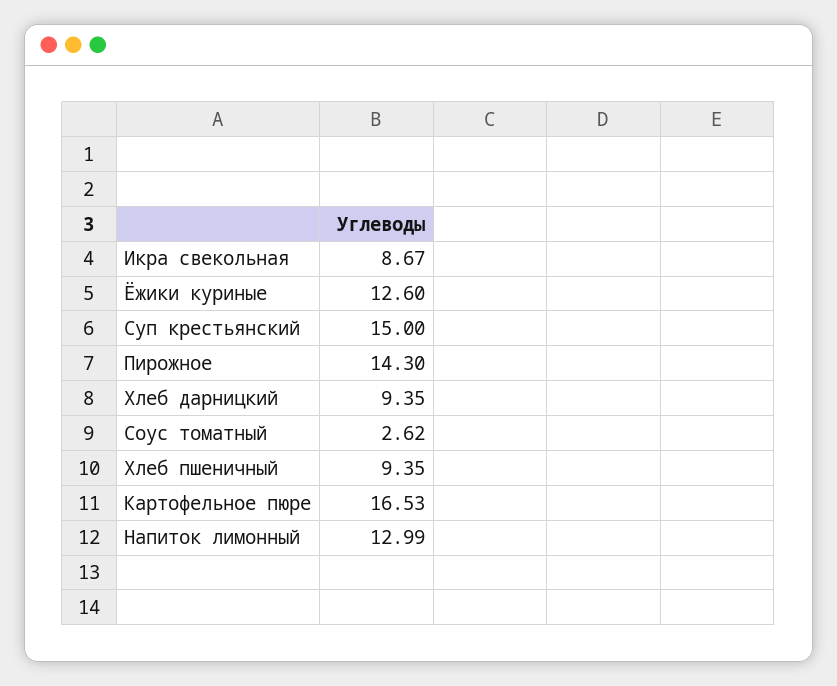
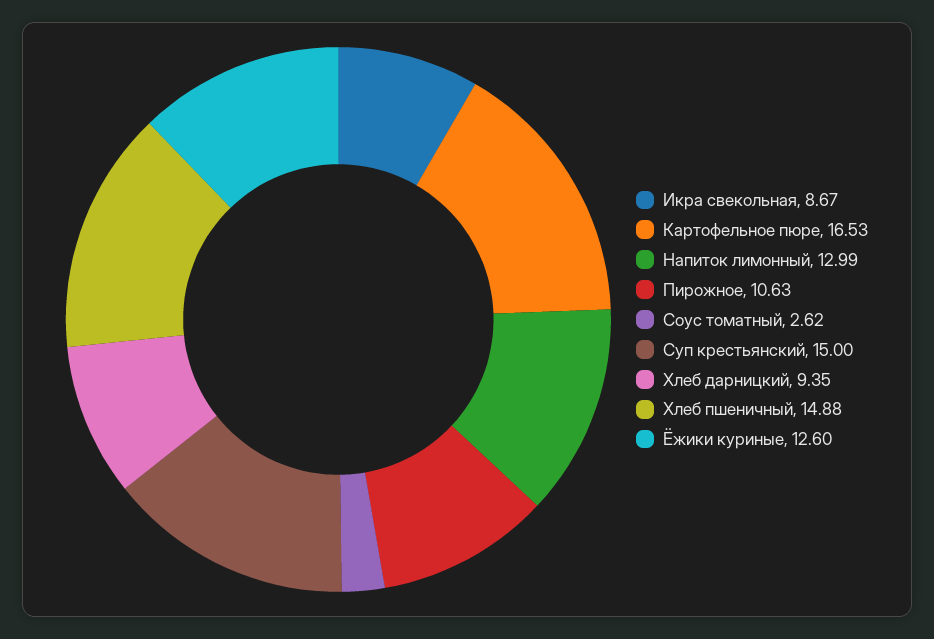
  {
    "Икра свекольная": 8.67,
    "Ёжики куриные": 12.6,
    "Суп крестьянский": 15,
-   "Пирожное": 14.3,
+   "Пирожное": 10.63,
    "Хлеб дарницкий": 9.35,
    "Соус томатный": 2.62,
-   "Хлеб пшеничный": 9.35,
+   "Хлеб пшеничный": 14.88,
    "Картофельное пюре": 16.53,
    "Напиток лимонный": 12.99
  }

